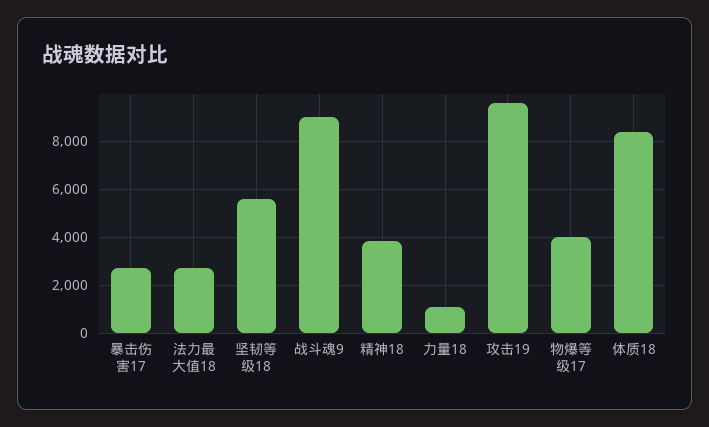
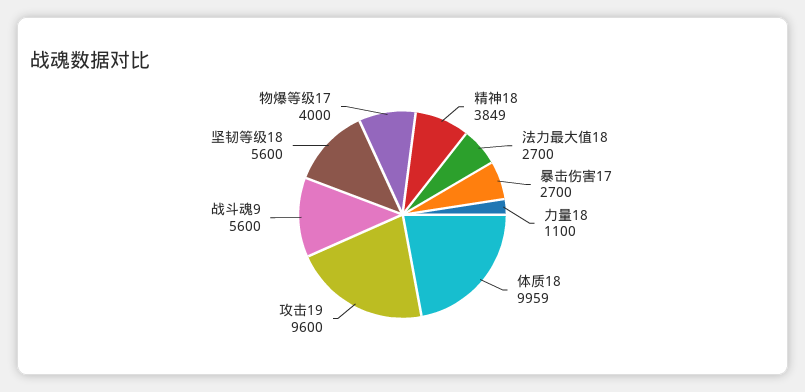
  {
    "暴击伤害17": 2700,
    "法力最大值18": 2700,
    "坚韧等级18": 5600,
-   "战斗魂9": 9000,
+   "战斗魂9": 5600,
    "精神18": 3849,
    "力量18": 1100,
    "攻击19": 9600,
    "物爆等级17": 4000,
-   "体质18": 8500
+   "体质18": 9959
  }

